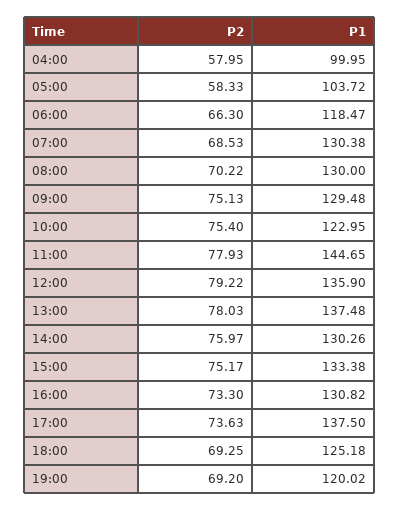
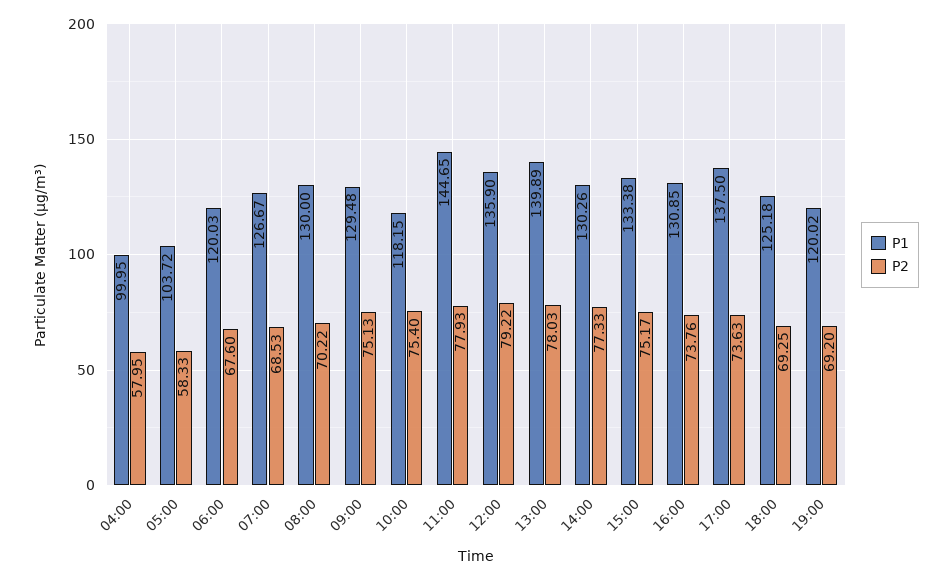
  {
    "P2": {
      "04:00": 57.95,
      "05:00": 58.33,
-     "06:00": 66.3,
+     "06:00": 67.6,
      "07:00": 68.53,
      "08:00": 70.22,
      "09:00": 75.13,
      "10:00": 75.4,
      "11:00": 77.93,
      "12:00": 79.22,
      "13:00": 78.03,
-     "14:00": 75.97,
+     "14:00": 77.33,
      "15:00": 75.17,
-     "16:00": 73.3,
+     "16:00": 73.76,
      "17:00": 73.63,
      "18:00": 69.25,
      "19:00": 69.2
    },
    "P1": {
      "04:00": 99.95,
      "05:00": 103.72,
-     "06:00": 118.47,
+     "06:00": 120.03,
-     "07:00": 130.38,
+     "07:00": 126.67,
      "08:00": 130,
      "09:00": 129.48,
-     "10:00": 122.95,
+     "10:00": 118.15,
      "11:00": 144.65,
      "12:00": 135.9,
-     "13:00": 137.48,
+     "13:00": 139.89,
      "14:00": 130.26,
      "15:00": 133.38,
-     "16:00": 130.82,
+     "16:00": 130.85,
      "17:00": 137.5,
      "18:00": 125.18,
      "19:00": 120.02
    }
  }

